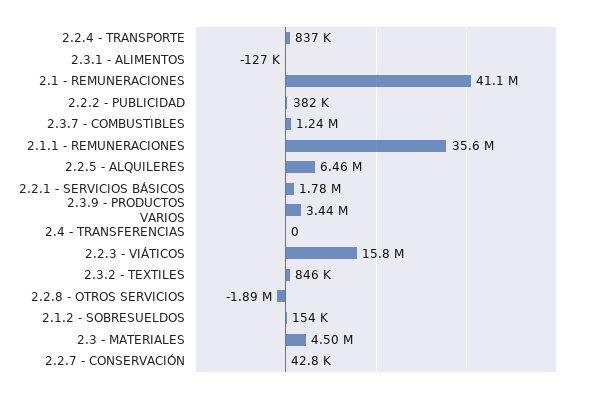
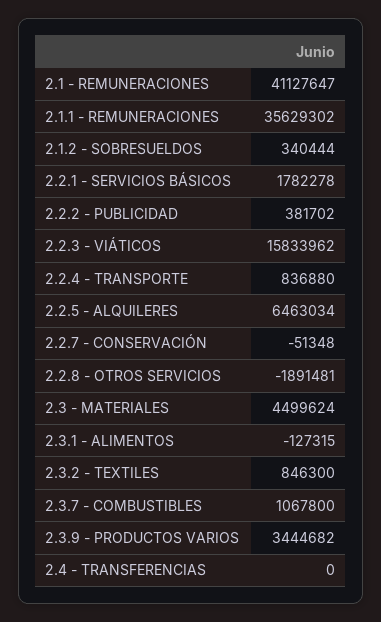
  {
    "2.2.4 - TRANSPORTE": 836880,
    "2.3.1 - ALIMENTOS": -127315,
    "2.1 - REMUNERACIONES": 41127647,
    "2.2.2 - PUBLICIDAD": 381702,
-   "2.3.7 - COMBUSTIBLES": 1240000,
+   "2.3.7 - COMBUSTIBLES": 1067800,
    "2.1.1 - REMUNERACIONES": 35629302,
    "2.2.5 - ALQUILERES": 6463034,
    "2.2.1 - SERVICIOS BÁSICOS": 1782278,
    "2.3.9 - PRODUCTOS VARIOS": 3444682,
    "2.4 - TRANSFERENCIAS": 0,
    "2.2.3 - VIÁTICOS": 15833962,
    "2.3.2 - TEXTILES": 846300,
    "2.2.8 - OTROS SERVICIOS": -1891481,
-   "2.1.2 - SOBRESUELDOS": 154000,
+   "2.1.2 - SOBRESUELDOS": 340444,
    "2.3 - MATERIALES": 4499624,
-   "2.2.7 - CONSERVACIÓN": 42800
+   "2.2.7 - CONSERVACIÓN": -51348
  }

